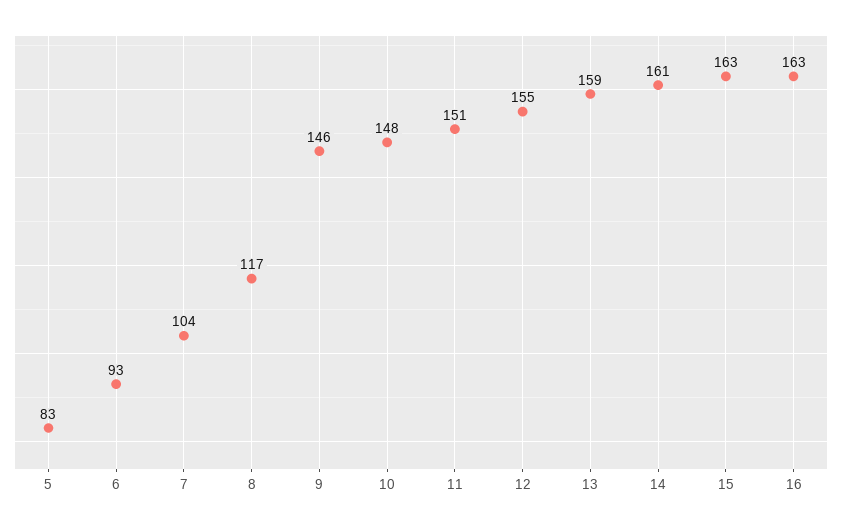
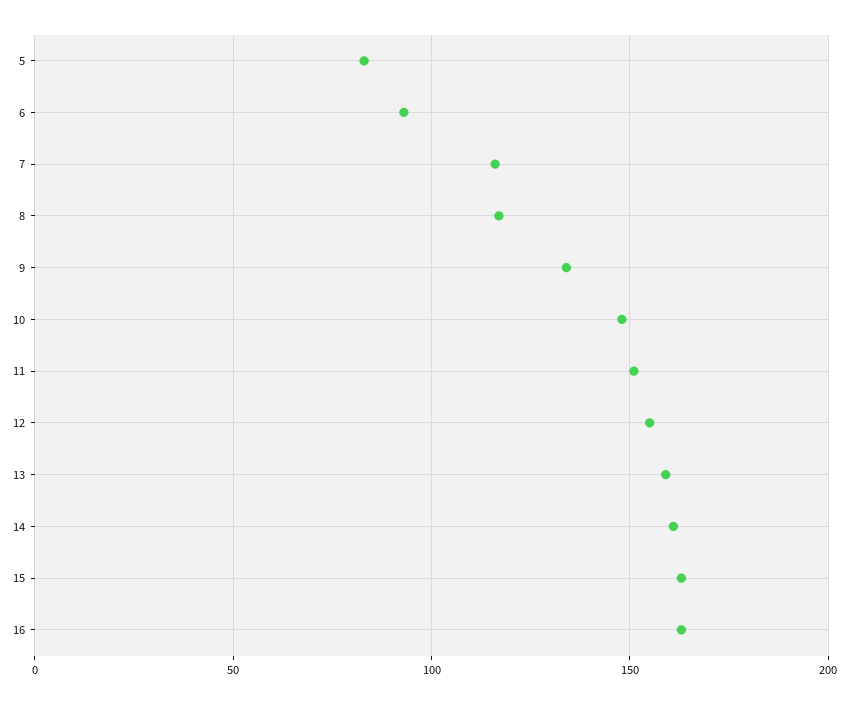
  {
    "5": 83,
    "6": 93,
-   "7": 104,
+   "7": 115,
    "8": 117,
-   "9": 146,
+   "9": 135,
    "10": 148,
    "11": 151,
    "12": 155,
    "13": 159,
    "14": 161,
    "15": 163,
    "16": 163
  }

